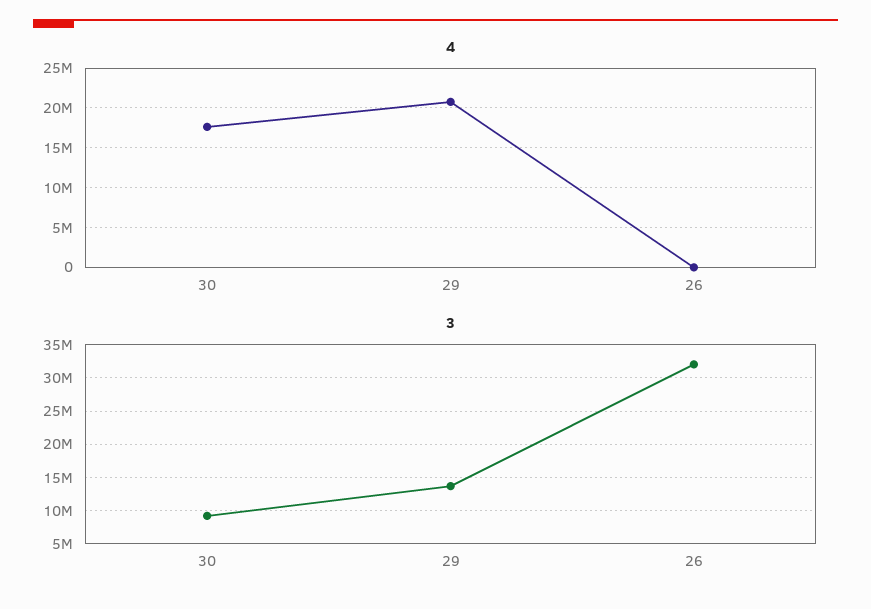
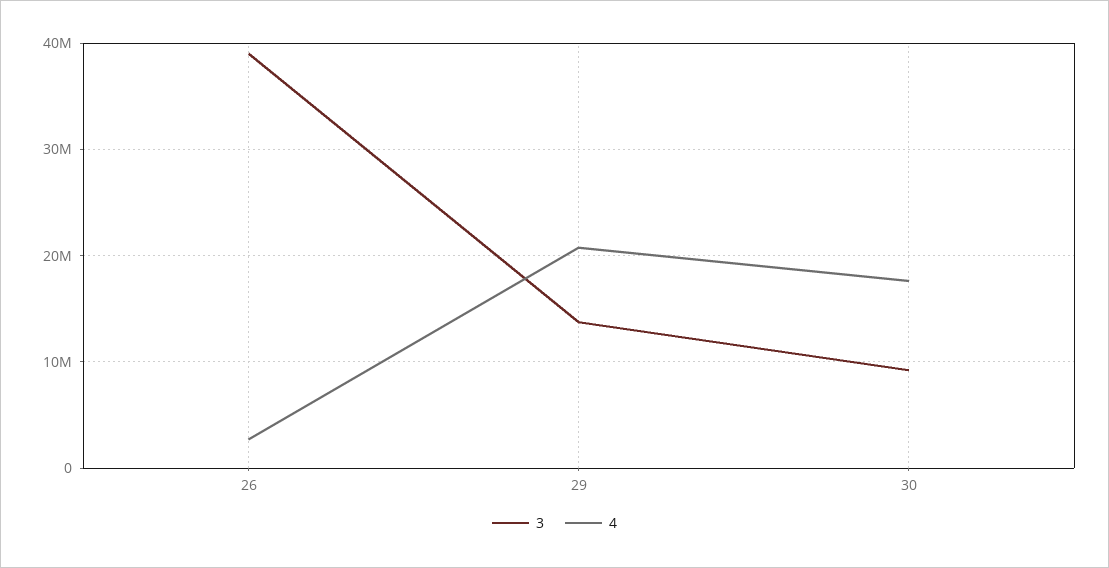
  {
    "4": {
      "30": 18000000,
      "29": 21000000,
-     "26": 0
+     "26": 3000000
    },
    "3": {
      "30": 9000000,
      "29": 14000000,
-     "26": 32000000
+     "26": 39000000
    }
  }

